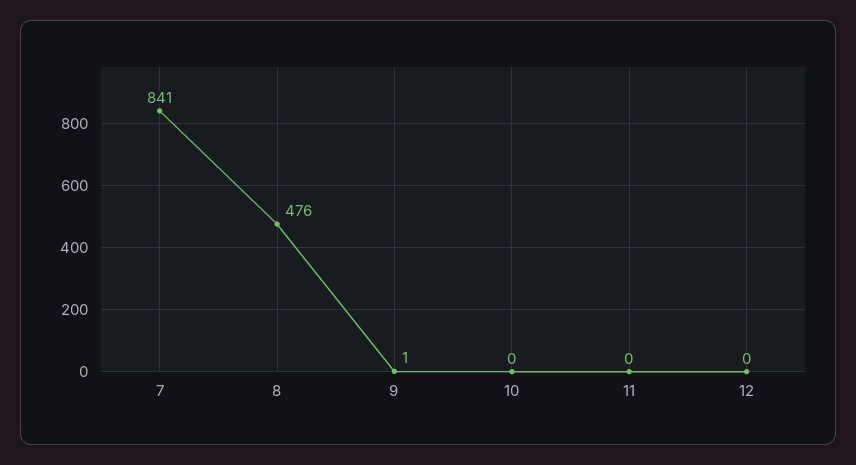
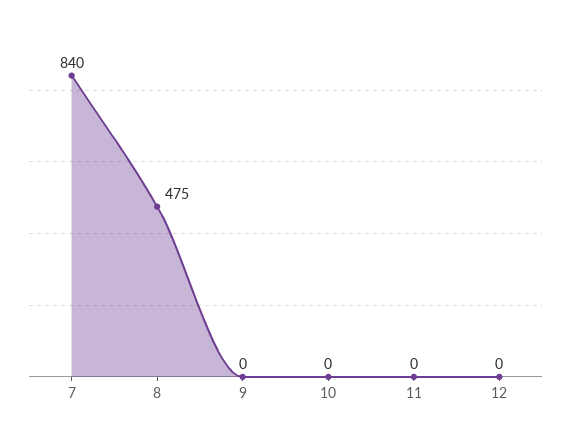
  {
-   "7": 841,
+   "7": 840,
-   "8": 476,
+   "8": 475,
-   "9": 1,
+   "9": 0,
    "10": 0,
    "11": 0,
    "12": 0
  }

